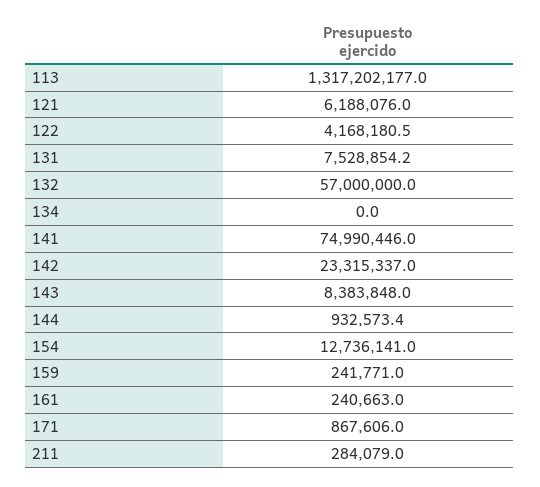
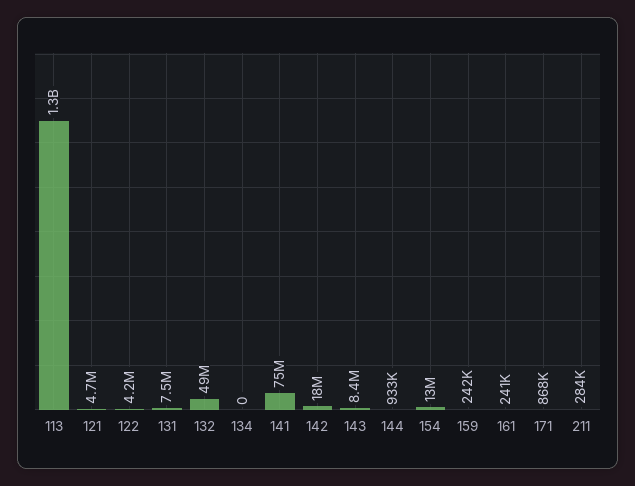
  {
    "113": 1317202177,
-   "121": 6188076,
+   "121": 4700000,
    "122": 4168180.5,
    "131": 7528854.2,
-   "132": 57000000,
+   "132": 49000000,
    "134": 0,
    "141": 74990446,
-   "142": 23315337,
+   "142": 18000000,
    "143": 8383848,
    "144": 932573.4,
    "154": 12736141,
    "159": 241771,
    "161": 240663,
    "171": 867606,
    "211": 284079
  }

